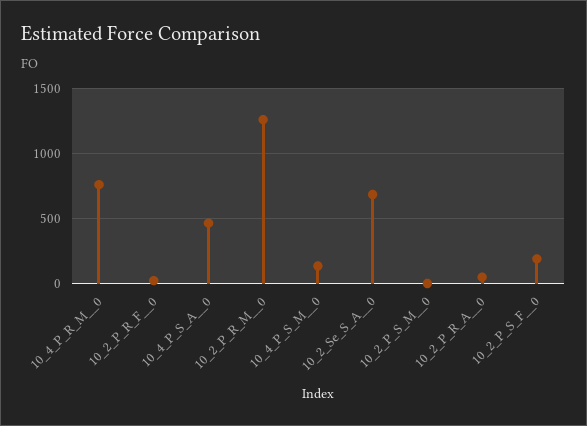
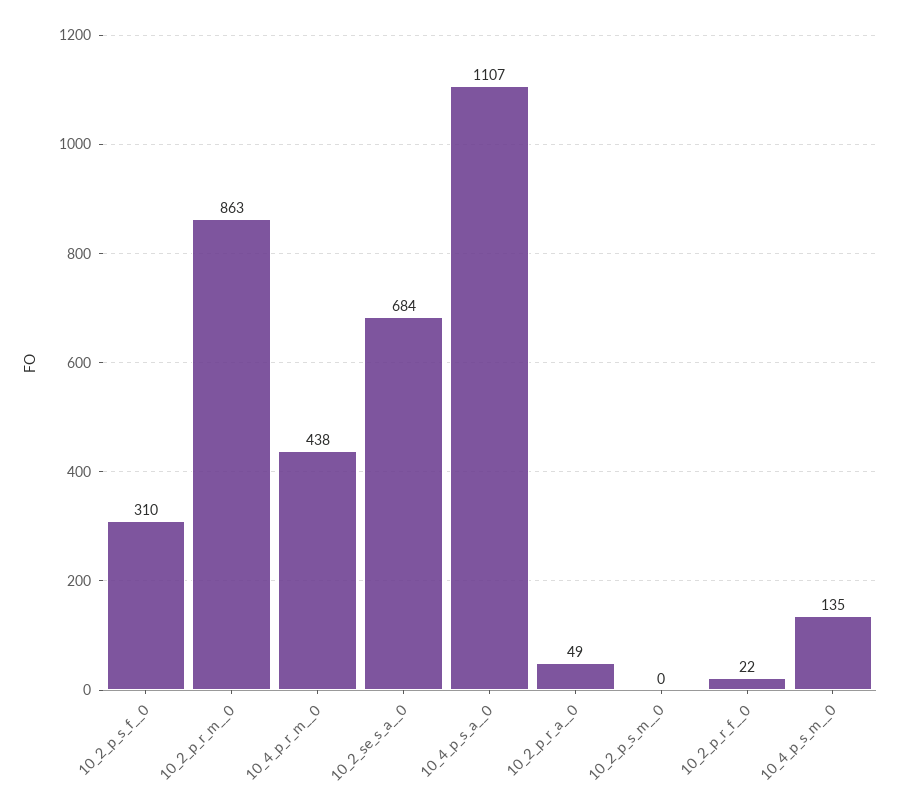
  {
-   "10_4_P_R_M__0": 750,
+   "10_4_P_R_M__0": 438,
    "10_2_P_R_F__0": 22,
-   "10_4_P_S_A__0": 450,
+   "10_4_P_S_A__0": 1107,
-   "10_2_P_R_M__0": 1250,
+   "10_2_P_R_M__0": 863,
    "10_4_P_S_M__0": 135,
    "10_2_Se_S_A__0": 684,
    "10_2_P_S_M__0": 0,
    "10_2_P_R_A__0": 49,
-   "10_2_P_S_F__0": 200
+   "10_2_P_S_F__0": 310
  }

